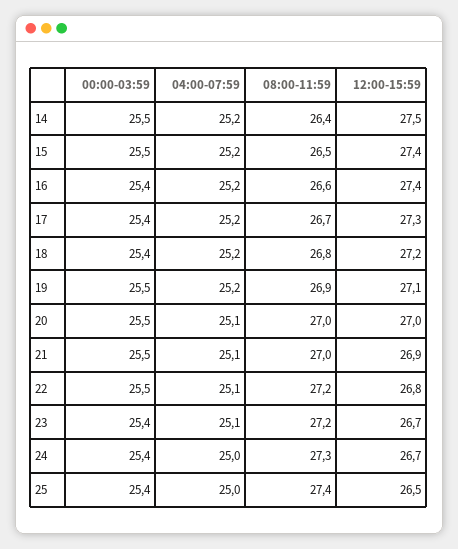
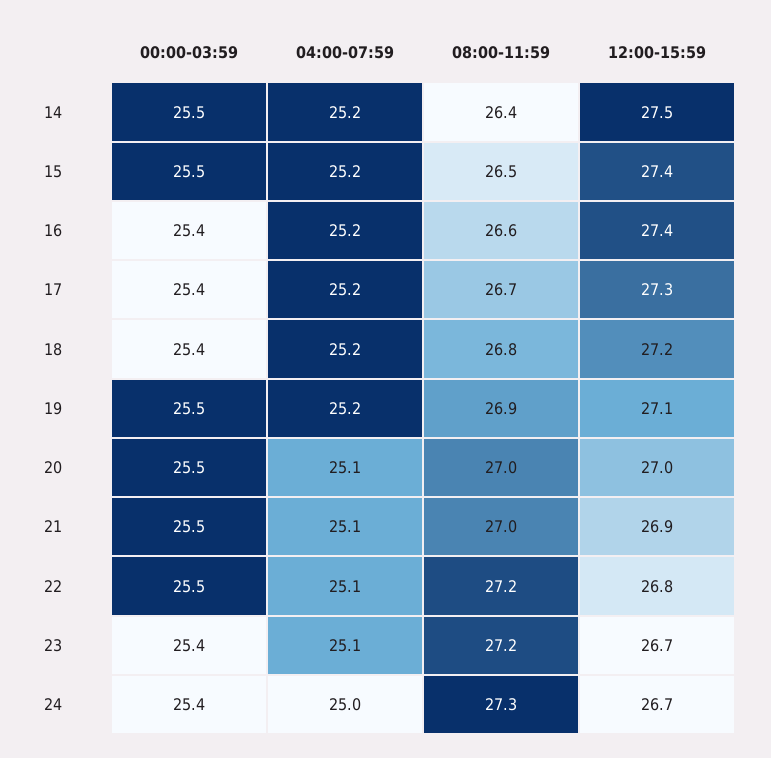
  {
    "00:00-03:59": {
      "14": 25.5,
      "15": 25.5,
      "16": 25.4,
      "17": 25.4,
      "18": 25.4,
      "19": 25.5,
      "20": 25.5,
      "21": 25.5,
      "22": 25.5,
      "23": 25.4,
-     "24": 25.4,
+     "24": 25.4
-     "25": 25.4
    },
    "04:00-07:59": {
      "14": 25.2,
      "15": 25.2,
      "16": 25.2,
      "17": 25.2,
      "18": 25.2,
      "19": 25.2,
      "20": 25.1,
      "21": 25.1,
      "22": 25.1,
      "23": 25.1,
-     "24": 25,
+     "24": 25
-     "25": 25
    },
    "08:00-11:59": {
      "14": 26.4,
      "15": 26.5,
      "16": 26.6,
      "17": 26.7,
      "18": 26.8,
      "19": 26.9,
      "20": 27,
      "21": 27,
      "22": 27.2,
      "23": 27.2,
-     "24": 27.3,
+     "24": 27.3
-     "25": 27.4
    },
    "12:00-15:59": {
      "14": 27.5,
      "15": 27.4,
      "16": 27.4,
      "17": 27.3,
      "18": 27.2,
      "19": 27.1,
      "20": 27,
      "21": 26.9,
      "22": 26.8,
      "23": 26.7,
-     "24": 26.7,
+     "24": 26.7
-     "25": 26.5
    }
  }

